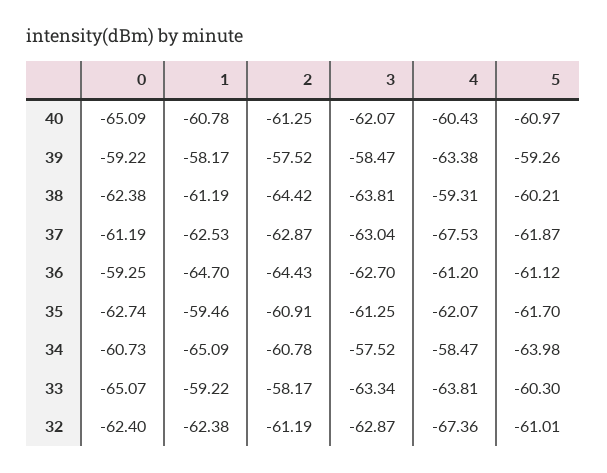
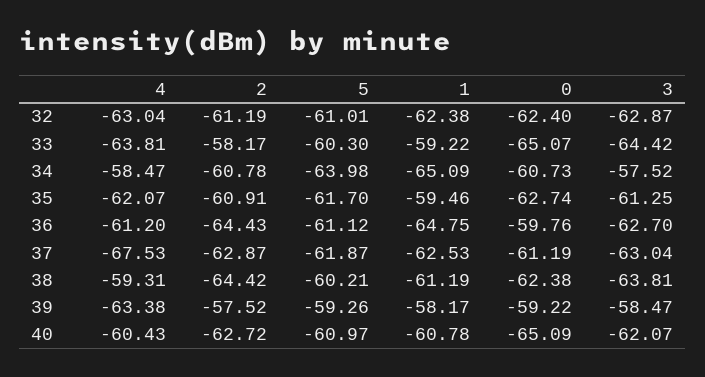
  {
    "0": {
      "40": -65.09,
      "39": -59.22,
      "38": -62.38,
      "37": -61.19,
-     "36": -59.25,
+     "36": -59.76,
      "35": -62.74,
      "34": -60.73,
      "33": -65.07,
      "32": -62.4
    },
    "1": {
      "40": -60.78,
      "39": -58.17,
      "38": -61.19,
      "37": -62.53,
-     "36": -64.7,
+     "36": -64.75,
      "35": -59.46,
      "34": -65.09,
      "33": -59.22,
      "32": -62.38
    },
    "2": {
-     "40": -61.25,
+     "40": -62.72,
      "39": -57.52,
      "38": -64.42,
      "37": -62.87,
      "36": -64.43,
      "35": -60.91,
      "34": -60.78,
      "33": -58.17,
      "32": -61.19
    },
    "3": {
      "40": -62.07,
      "39": -58.47,
      "38": -63.81,
      "37": -63.04,
      "36": -62.7,
      "35": -61.25,
      "34": -57.52,
-     "33": -63.34,
+     "33": -64.42,
      "32": -62.87
    },
    "4": {
      "40": -60.43,
      "39": -63.38,
      "38": -59.31,
      "37": -67.53,
      "36": -61.2,
      "35": -62.07,
      "34": -58.47,
      "33": -63.81,
-     "32": -67.36
+     "32": -63.04
    },
    "5": {
      "40": -60.97,
      "39": -59.26,
      "38": -60.21,
      "37": -61.87,
      "36": -61.12,
      "35": -61.7,
      "34": -63.98,
      "33": -60.3,
      "32": -61.01
    }
  }

